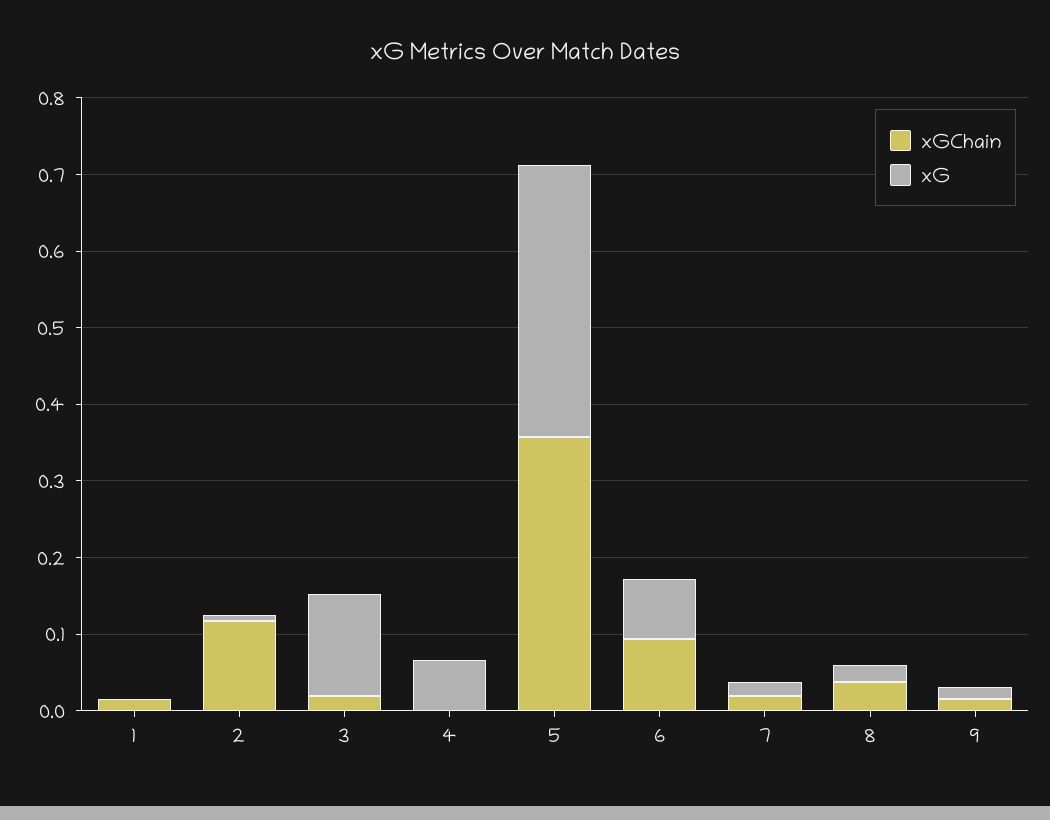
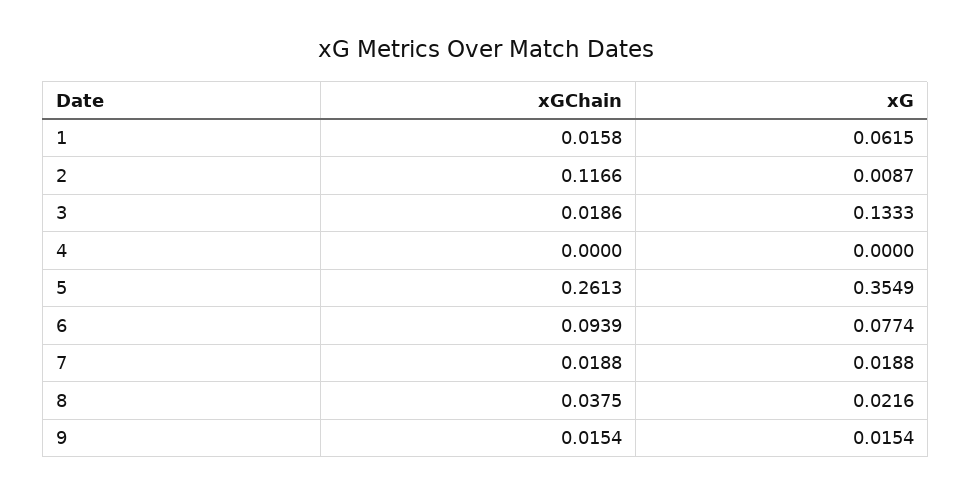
  {
    "xGChain": {
      "1": 0.0158,
      "2": 0.1166,
      "3": 0.0186,
      "4": 0,
-     "5": 0.36,
+     "5": 0.2613,
      "6": 0.0939,
      "7": 0.0188,
      "8": 0.0375,
      "9": 0.0154
    },
    "xG": {
-     "1": 0,
+     "1": 0.0615,
      "2": 0.0087,
      "3": 0.1333,
-     "4": 0.06,
+     "4": 0,
      "5": 0.3549,
      "6": 0.0774,
      "7": 0.0188,
      "8": 0.0216,
      "9": 0.0154
    }
  }

